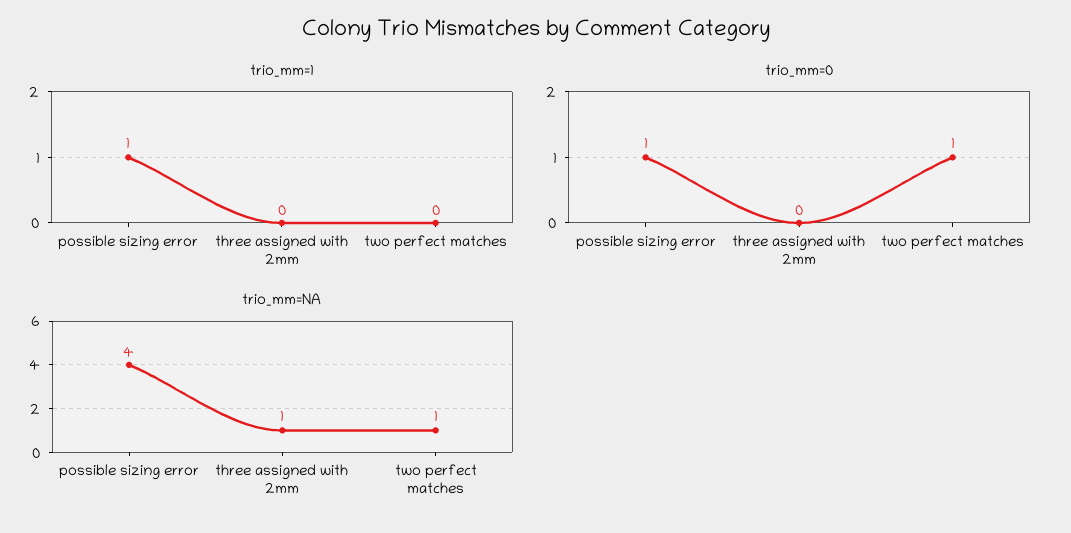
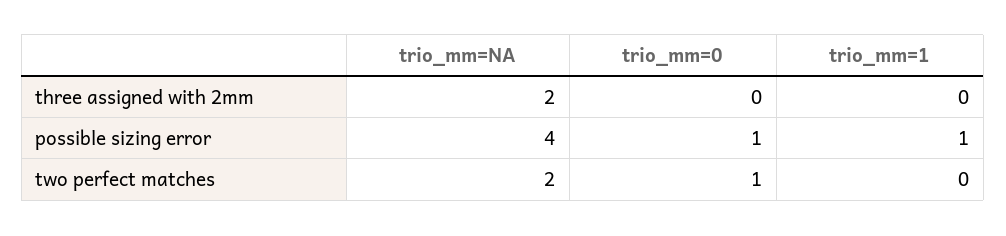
  {
    "trio_mm=1": {
      "possible sizing error": 1,
      "three assigned with 2mm": 0,
      "two perfect matches": 0
    },
    "trio_mm=0": {
      "possible sizing error": 1,
      "three assigned with 2mm": 0,
      "two perfect matches": 1
    },
    "trio_mm=NA": {
      "possible sizing error": 4,
-     "three assigned with 2mm": 1,
+     "three assigned with 2mm": 2,
-     "two perfect matches": 1
+     "two perfect matches": 2
    }
  }

